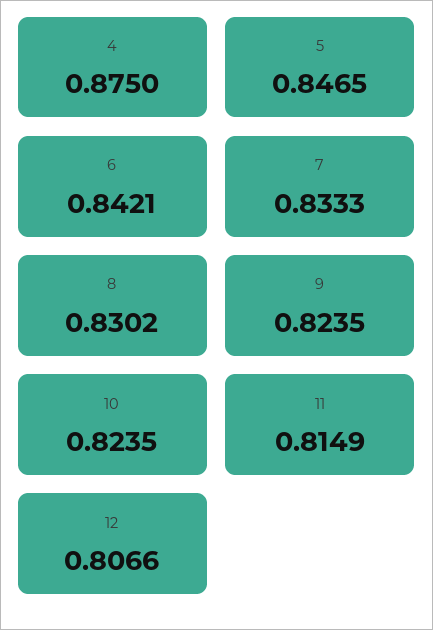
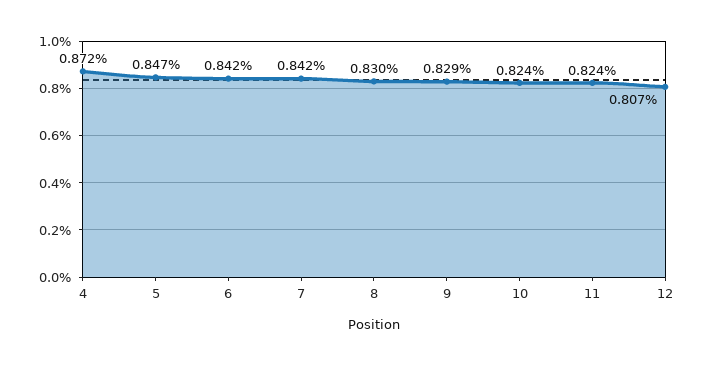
  {
-   "4": 0.875,
+   "4": 0.872,
    "5": 0.8465,
    "6": 0.8421,
-   "7": 0.8333,
+   "7": 0.842,
    "8": 0.8302,
-   "9": 0.8235,
+   "9": 0.829,
    "10": 0.8235,
-   "11": 0.8149,
+   "11": 0.824,
    "12": 0.8066
  }

